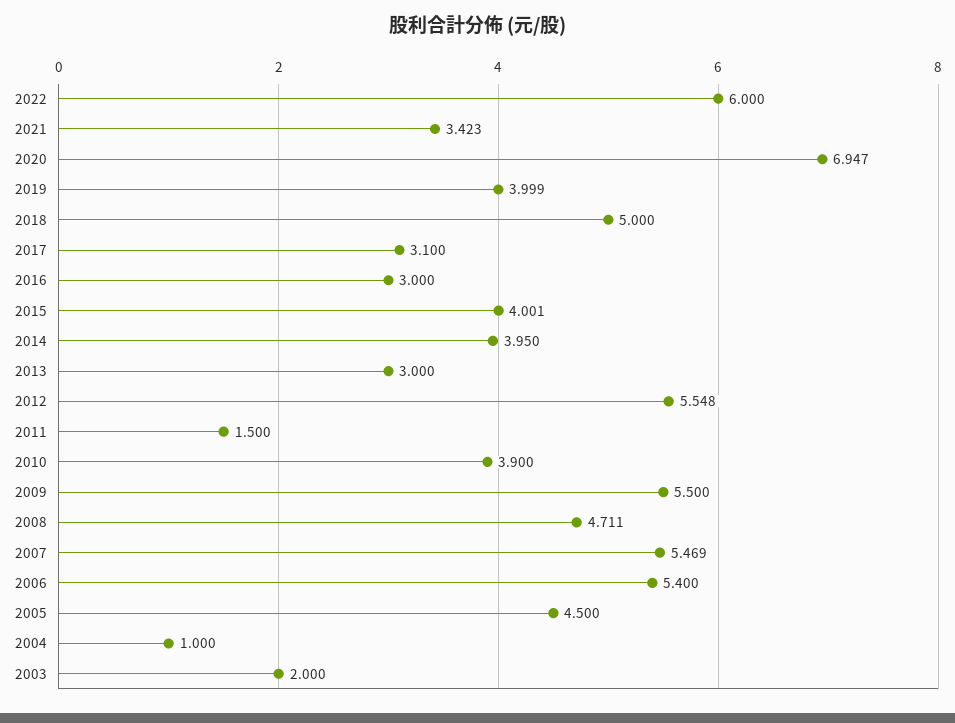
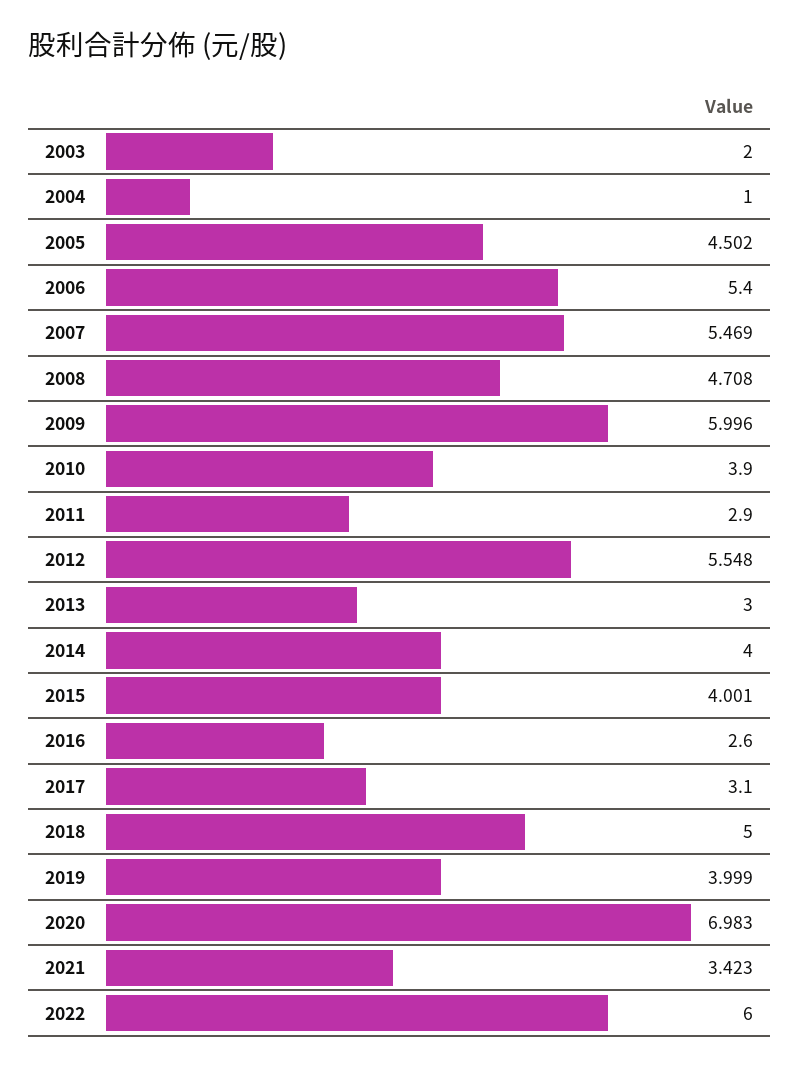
  {
    "2022": 6,
    "2021": 3.423,
-   "2020": 6.947,
+   "2020": 6.983,
    "2019": 3.999,
    "2018": 5,
    "2017": 3.1,
-   "2016": 3,
+   "2016": 2.6,
    "2015": 4.001,
-   "2014": 3.95,
+   "2014": 4,
    "2013": 3,
    "2012": 5.548,
-   "2011": 1.5,
+   "2011": 2.9,
    "2010": 3.9,
-   "2009": 5.5,
+   "2009": 5.996,
-   "2008": 4.711,
+   "2008": 4.708,
    "2007": 5.469,
    "2006": 5.4,
-   "2005": 4.5,
+   "2005": 4.502,
    "2004": 1,
    "2003": 2
  }

